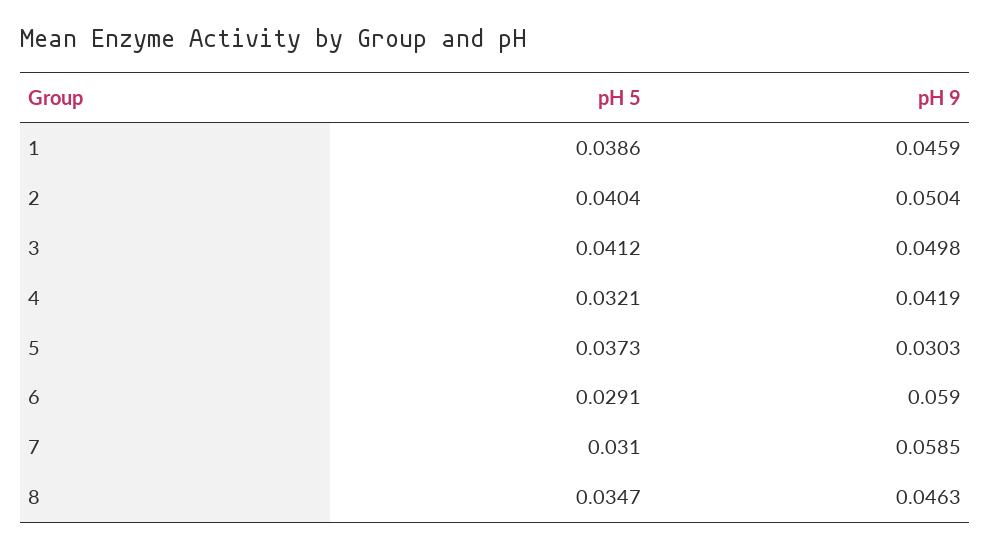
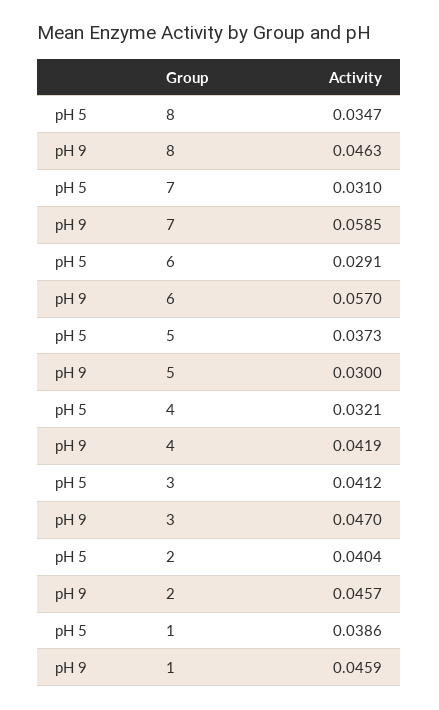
  {
    "pH 5": {
      "1": 0.0386,
      "2": 0.0404,
      "3": 0.0412,
      "4": 0.0321,
      "5": 0.0373,
      "6": 0.0291,
      "7": 0.031,
      "8": 0.0347
    },
    "pH 9": {
      "1": 0.0459,
-     "2": 0.0504,
+     "2": 0.0457,
-     "3": 0.0498,
+     "3": 0.047,
      "4": 0.0419,
-     "5": 0.0303,
+     "5": 0.03,
-     "6": 0.059,
+     "6": 0.057,
      "7": 0.0585,
      "8": 0.0463
    }
  }

